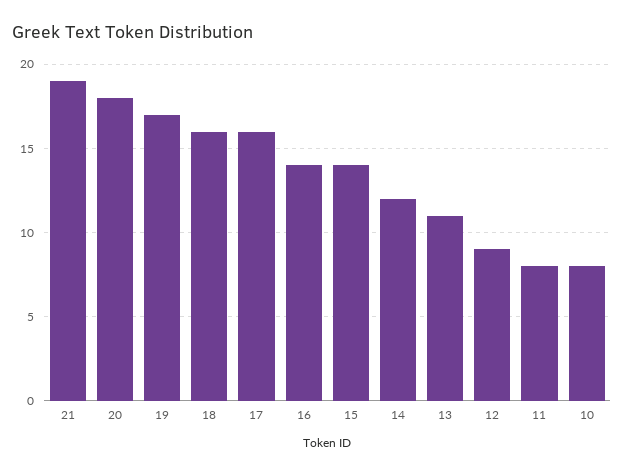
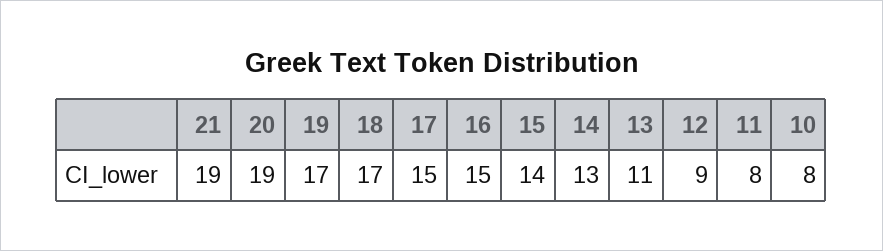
  {
    "21": 19,
-   "20": 18,
+   "20": 19,
    "19": 17,
-   "18": 16,
+   "18": 17,
-   "17": 16,
+   "17": 15,
-   "16": 14,
+   "16": 15,
    "15": 14,
-   "14": 12,
+   "14": 13,
    "13": 11,
    "12": 9,
    "11": 8,
    "10": 8
  }

